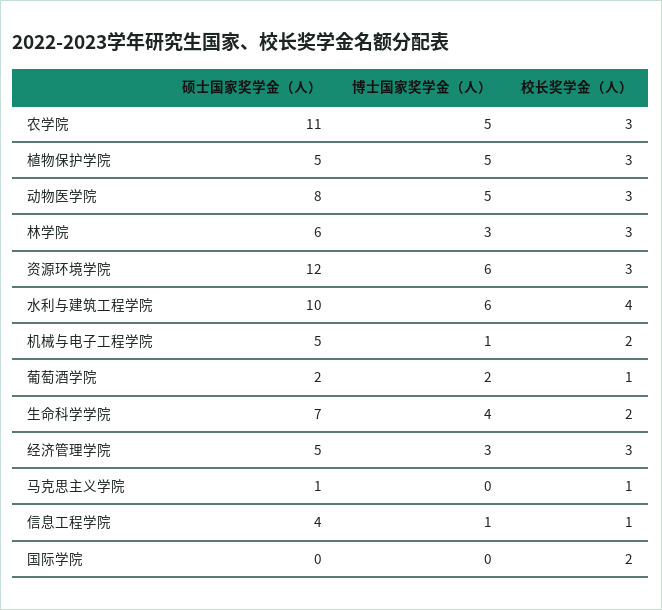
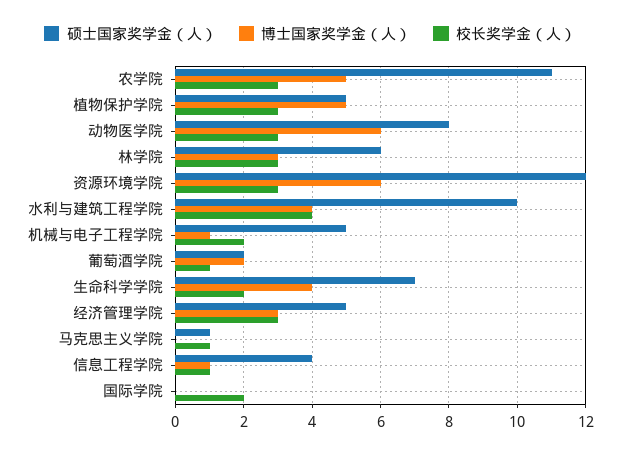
  {
    "硕士国家奖学金（人）": {
      "农学院": 11,
      "植物保护学院": 5,
      "动物医学院": 8,
      "林学院": 6,
      "资源环境学院": 12,
      "水利与建筑工程学院": 10,
      "机械与电子工程学院": 5,
      "葡萄酒学院": 2,
      "生命科学学院": 7,
      "经济管理学院": 5,
      "马克思主义学院": 1,
      "信息工程学院": 4,
      "国际学院": 0
    },
    "博士国家奖学金（人）": {
      "农学院": 5,
      "植物保护学院": 5,
-     "动物医学院": 5,
+     "动物医学院": 6,
      "林学院": 3,
      "资源环境学院": 6,
-     "水利与建筑工程学院": 6,
+     "水利与建筑工程学院": 4,
      "机械与电子工程学院": 1,
      "葡萄酒学院": 2,
      "生命科学学院": 4,
      "经济管理学院": 3,
      "马克思主义学院": 0,
      "信息工程学院": 1,
      "国际学院": 0
    },
    "校长奖学金（人）": {
      "农学院": 3,
      "植物保护学院": 3,
      "动物医学院": 3,
      "林学院": 3,
      "资源环境学院": 3,
      "水利与建筑工程学院": 4,
      "机械与电子工程学院": 2,
      "葡萄酒学院": 1,
      "生命科学学院": 2,
      "经济管理学院": 3,
      "马克思主义学院": 1,
      "信息工程学院": 1,
      "国际学院": 2
    }
  }

